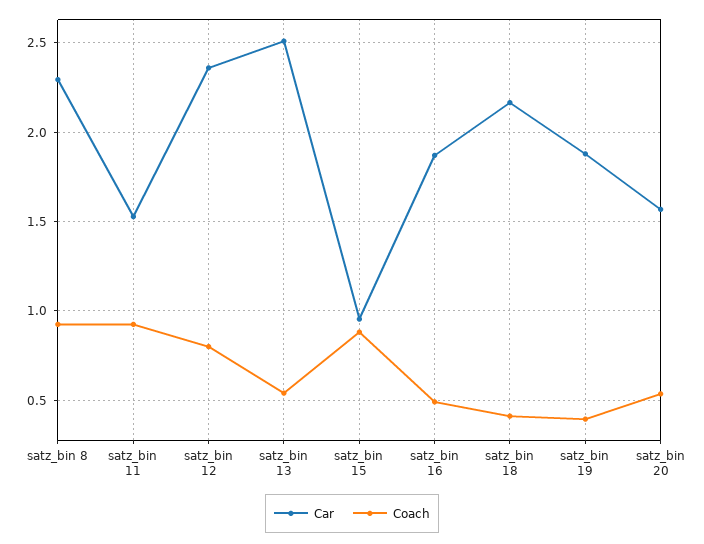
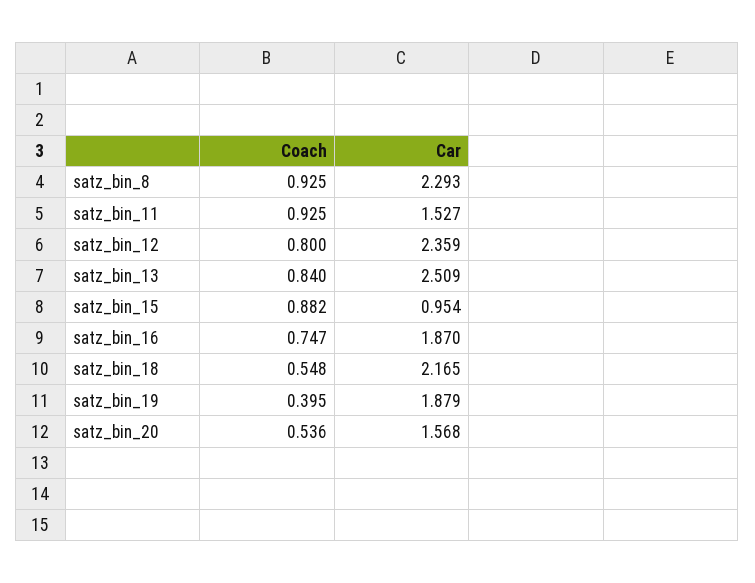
  {
    "Car": {
      "satz_bin 8": 2.293,
      "satz_bin 11": 1.527,
      "satz_bin 12": 2.359,
      "satz_bin 13": 2.509,
      "satz_bin 15": 0.954,
      "satz_bin 16": 1.87,
      "satz_bin 18": 2.165,
      "satz_bin 19": 1.879,
      "satz_bin 20": 1.568
    },
    "Coach": {
      "satz_bin 8": 0.925,
      "satz_bin 11": 0.925,
      "satz_bin 12": 0.8,
-     "satz_bin 13": 0.55,
+     "satz_bin 13": 0.84,
      "satz_bin 15": 0.882,
-     "satz_bin 16": 0.5,
+     "satz_bin 16": 0.747,
-     "satz_bin 18": 0.4,
+     "satz_bin 18": 0.548,
      "satz_bin 19": 0.395,
      "satz_bin 20": 0.536
    }
  }

